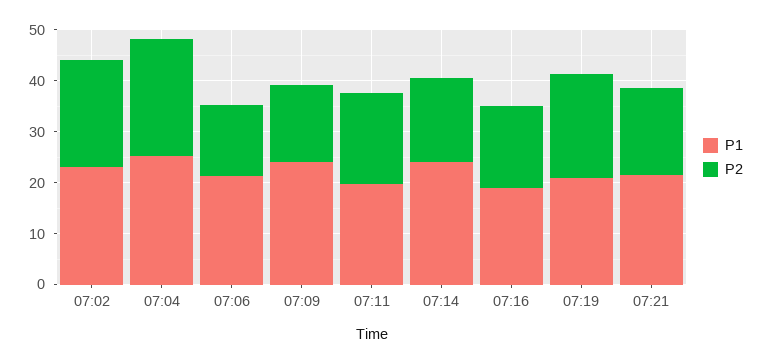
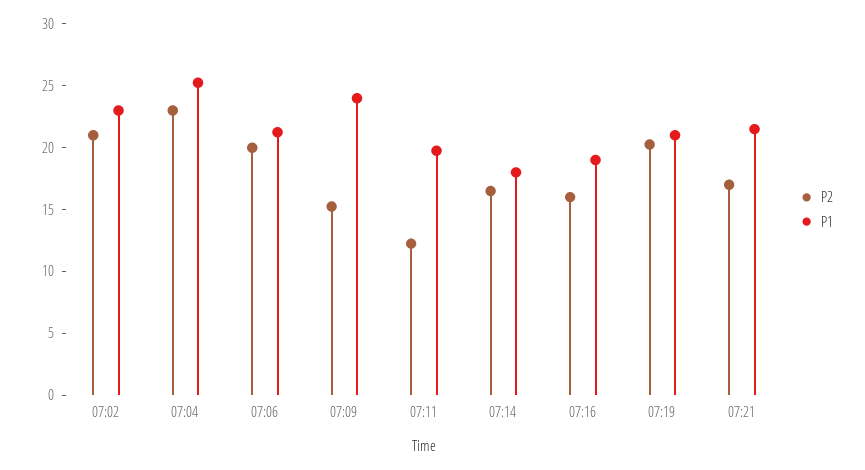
  {
    "P1": {
      "07:02": 23,
      "07:04": 25,
      "07:06": 21,
      "07:09": 24,
      "07:11": 20,
-     "07:14": 24,
+     "07:14": 18,
      "07:16": 19,
      "07:19": 21,
      "07:21": 22
    },
    "P2": {
      "07:02": 21,
      "07:04": 23,
-     "07:06": 14,
+     "07:06": 20,
      "07:09": 15,
-     "07:11": 18,
+     "07:11": 12,
      "07:14": 17,
      "07:16": 16,
      "07:19": 20,
      "07:21": 17
    }
  }

